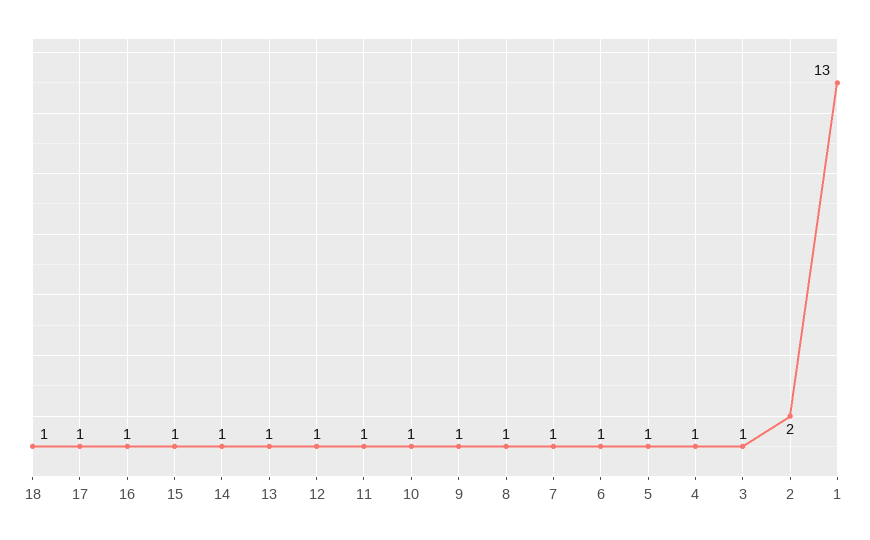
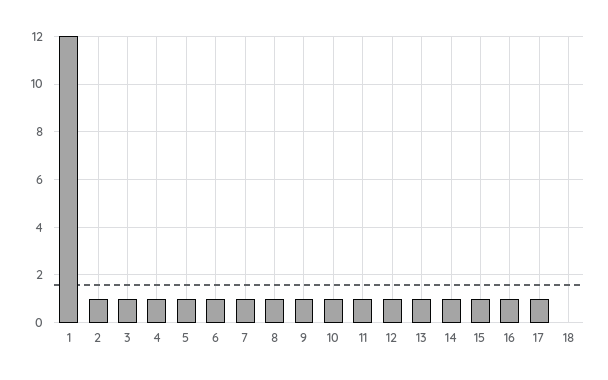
  {
-   "18": 1,
+   "18": 0,
    "17": 1,
    "16": 1,
    "15": 1,
    "14": 1,
    "13": 1,
    "12": 1,
    "11": 1,
    "10": 1,
    "9": 1,
    "8": 1,
    "7": 1,
    "6": 1,
    "5": 1,
    "4": 1,
    "3": 1,
-   "2": 2,
+   "2": 1,
-   "1": 13
+   "1": 12
  }

